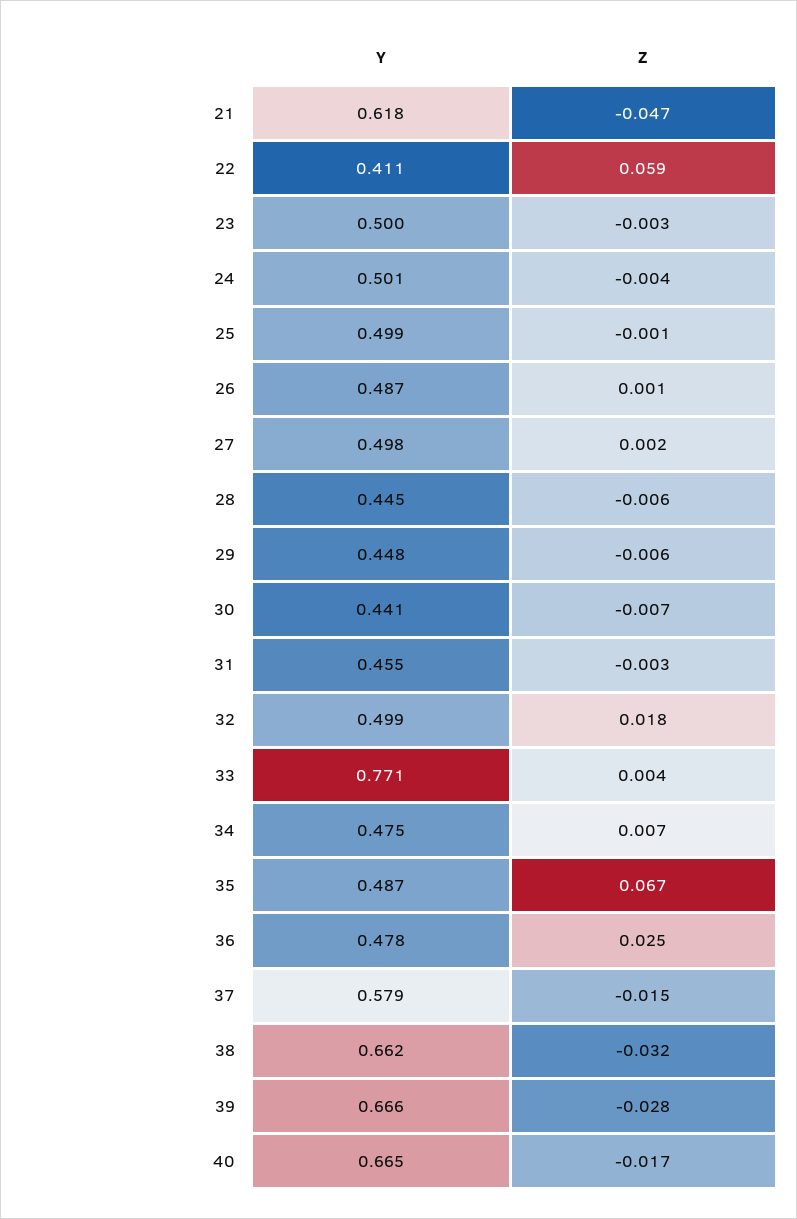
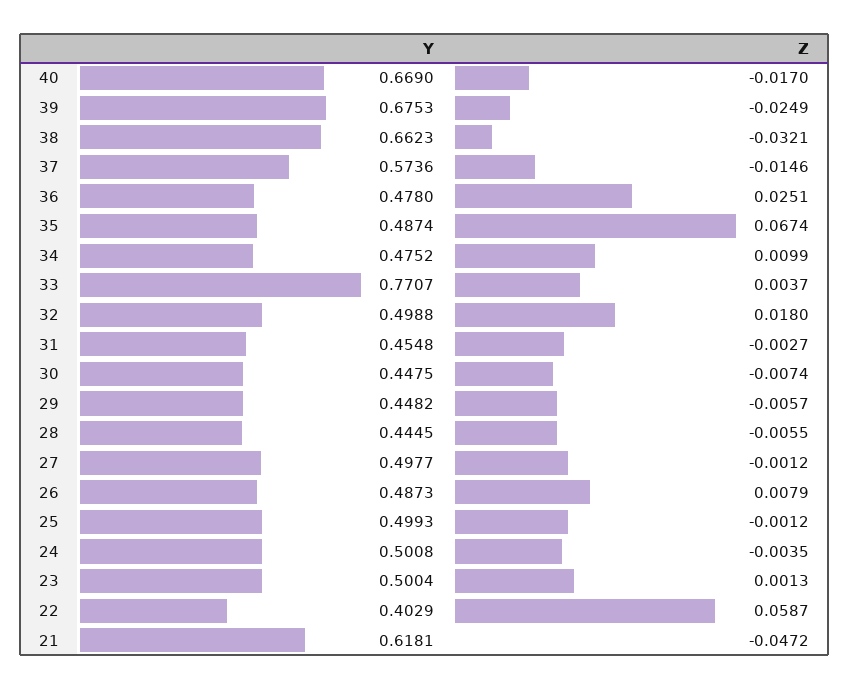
  {
    "Y": {
      "21": 0.6181,
-     "22": 0.411,
+     "22": 0.4029,
      "23": 0.5004,
      "24": 0.5008,
      "25": 0.4993,
      "26": 0.4873,
      "27": 0.4977,
      "28": 0.4445,
      "29": 0.4482,
-     "30": 0.441,
+     "30": 0.4475,
      "31": 0.4548,
      "32": 0.4988,
      "33": 0.7707,
      "34": 0.4752,
      "35": 0.4874,
      "36": 0.478,
-     "37": 0.579,
+     "37": 0.5736,
      "38": 0.6623,
-     "39": 0.666,
+     "39": 0.6753,
-     "40": 0.665
+     "40": 0.669
    },
    "Z": {
      "21": -0.0472,
      "22": 0.0587,
-     "23": -0.003,
+     "23": 0.0013,
      "24": -0.0035,
      "25": -0.0012,
-     "26": 0.001,
+     "26": 0.0079,
-     "27": 0.002,
+     "27": -0.0012,
      "28": -0.0055,
      "29": -0.0057,
      "30": -0.0074,
      "31": -0.0027,
      "32": 0.018,
      "33": 0.0037,
-     "34": 0.007,
+     "34": 0.0099,
      "35": 0.0674,
      "36": 0.0251,
      "37": -0.0146,
      "38": -0.0321,
-     "39": -0.028,
+     "39": -0.0249,
      "40": -0.017
    }
  }

